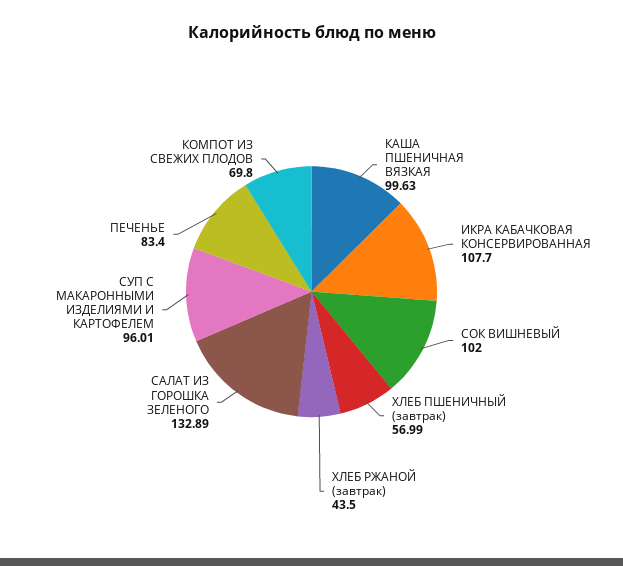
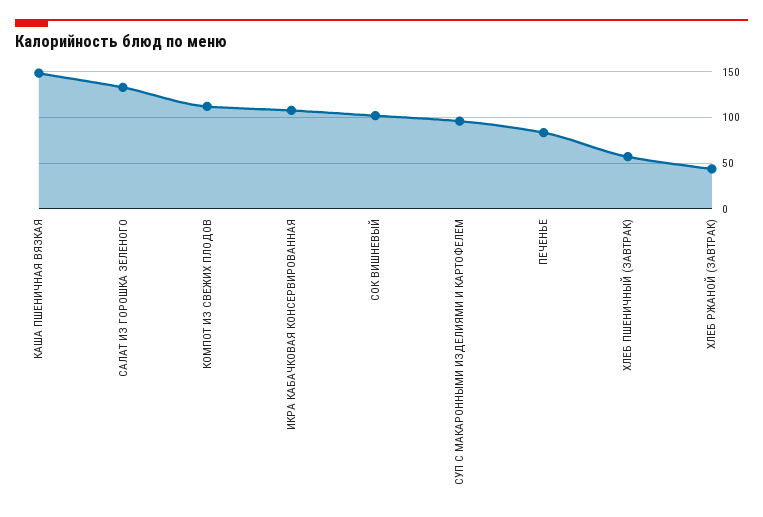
  {
-   "КАША ПШЕНИЧНАЯ ВЯЗКАЯ": 99.63,
+   "КАША ПШЕНИЧНАЯ ВЯЗКАЯ": 150,
    "ИКРА КАБАЧКОВАЯ КОНСЕРВИРОВАННАЯ": 107.7,
    "СОК ВИШНЕВЫЙ": 102,
    "ХЛЕБ ПШЕНИЧНЫЙ (завтрак)": 56.99,
    "ХЛЕБ РЖАНОЙ (завтрак)": 43.5,
    "САЛАТ ИЗ ГОРОШКА ЗЕЛЕНОГО": 132.89,
    "СУП С МАКАРОННЫМИ ИЗДЕЛИЯМИ И КАРТОФЕЛЕМ": 96.01,
    "ПЕЧЕНЬЕ": 83.4,
-   "КОМПОТ ИЗ СВЕЖИХ ПЛОДОВ": 69.8
+   "КОМПОТ ИЗ СВЕЖИХ ПЛОДОВ": 110
  }

